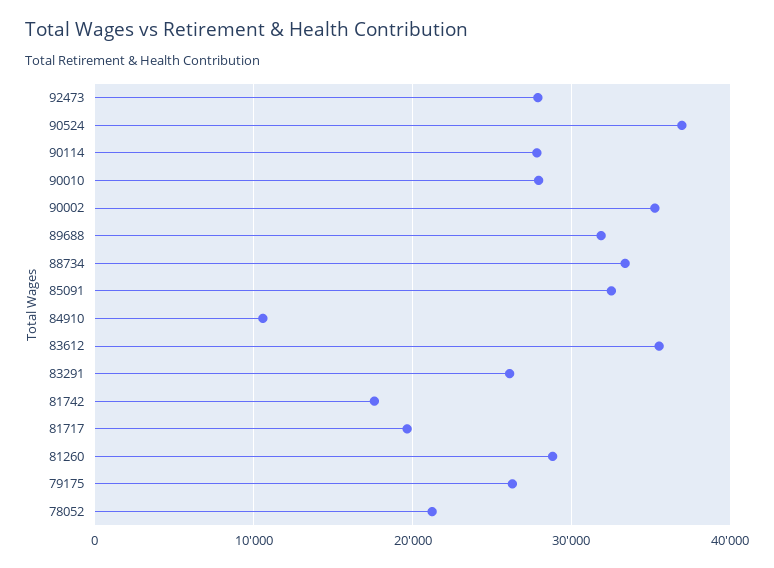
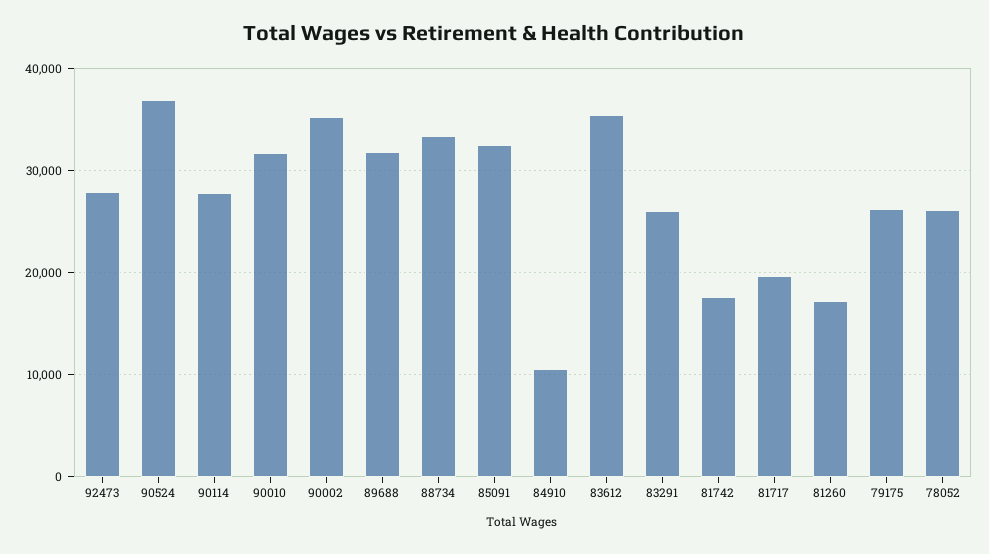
  {
    "92473": 28000,
    "90524": 37000,
    "90114": 28000,
-   "90010": 28000,
+   "90010": 32000,
    "90002": 35000,
    "89688": 32000,
    "88734": 33000,
    "85091": 33000,
    "84910": 11000,
    "83612": 36000,
    "83291": 26000,
    "81742": 18000,
    "81717": 20000,
-   "81260": 29000,
+   "81260": 17000,
    "79175": 26000,
-   "78052": 21000
+   "78052": 26000
  }

